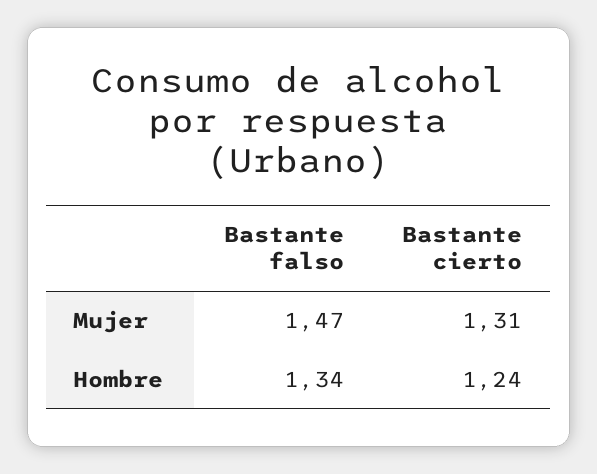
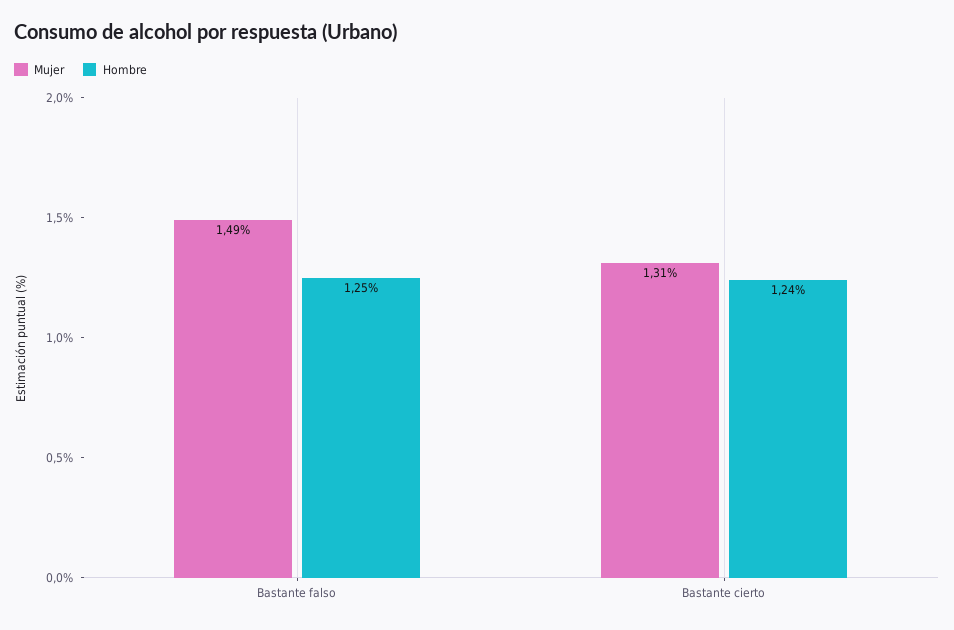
  {
    "Mujer": {
-     "Bastante falso": 1.47,
+     "Bastante falso": 1.49,
      "Bastante cierto": 1.31
    },
    "Hombre": {
-     "Bastante falso": 1.34,
+     "Bastante falso": 1.25,
      "Bastante cierto": 1.24
    }
  }

